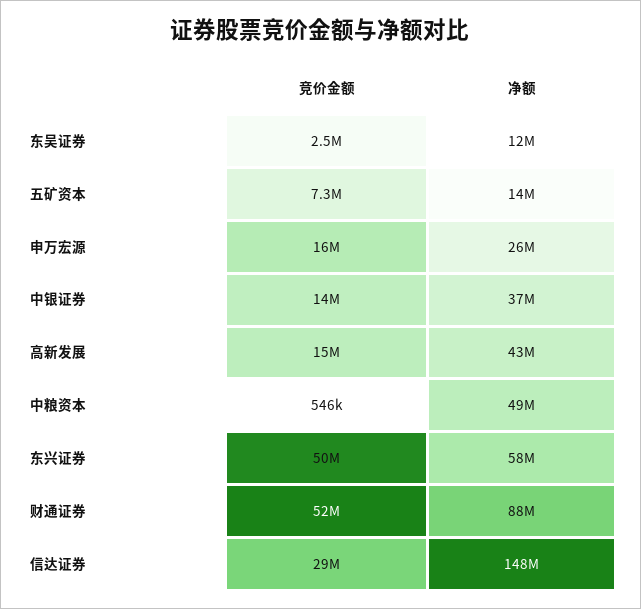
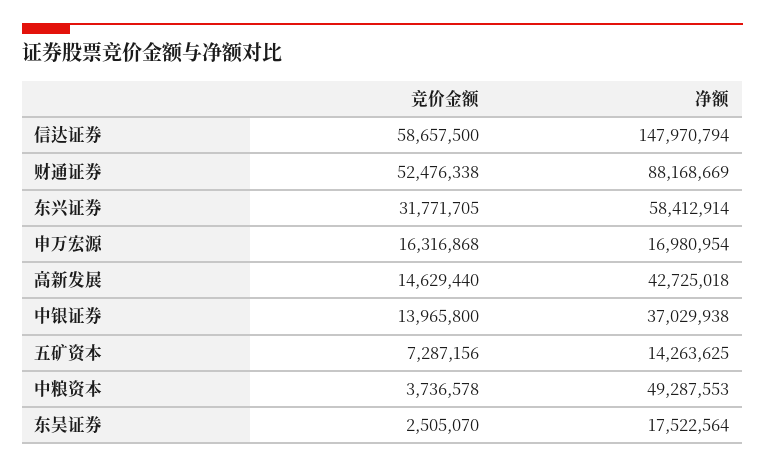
  {
    "竞价金额": {
      "东吴证券": 2505070,
      "五矿资本": 7287156,
      "申万宏源": 16316868,
      "中银证券": 13965800,
      "高新发展": 14629440,
-     "中粮资本": 546000,
+     "中粮资本": 3736578,
-     "东兴证券": 50000000,
+     "东兴证券": 31771705,
      "财通证券": 52476338,
-     "信达证券": 29000000
+     "信达证券": 58657500
    },
    "净额": {
-     "东吴证券": 12000000,
+     "东吴证券": 17522564,
      "五矿资本": 14263625,
-     "申万宏源": 26000000,
+     "申万宏源": 16980954,
      "中银证券": 37029938,
      "高新发展": 42725018,
      "中粮资本": 49287553,
      "东兴证券": 58412914,
      "财通证券": 88168669,
      "信达证券": 147970794
    }
  }

